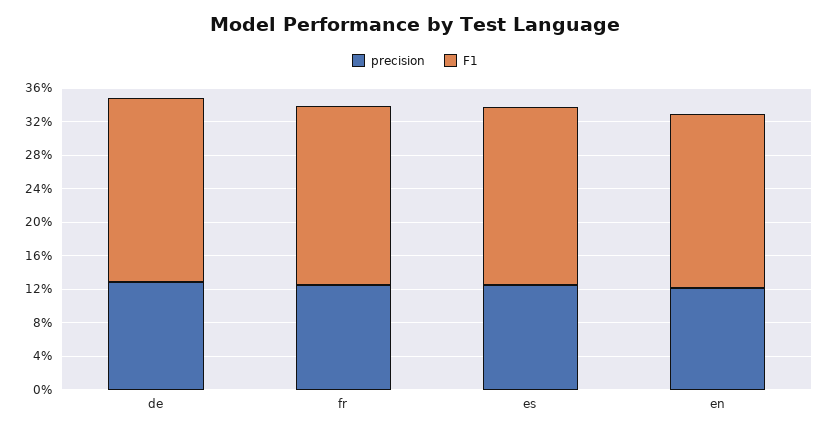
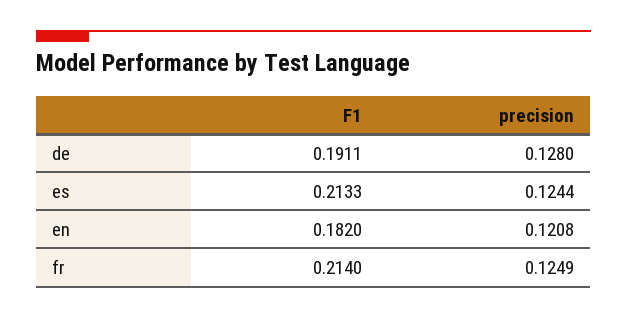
  {
    "precision": {
      "de": 0.128,
      "fr": 0.1249,
      "es": 0.1244,
      "en": 0.1208
    },
    "F1": {
-     "de": 0.22,
+     "de": 0.1911,
      "fr": 0.214,
      "es": 0.2133,
-     "en": 0.21
+     "en": 0.182
    }
  }

